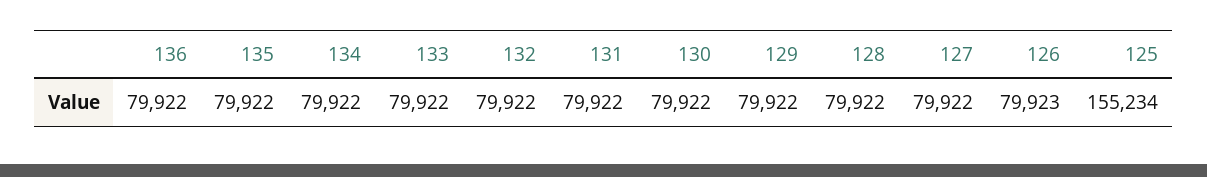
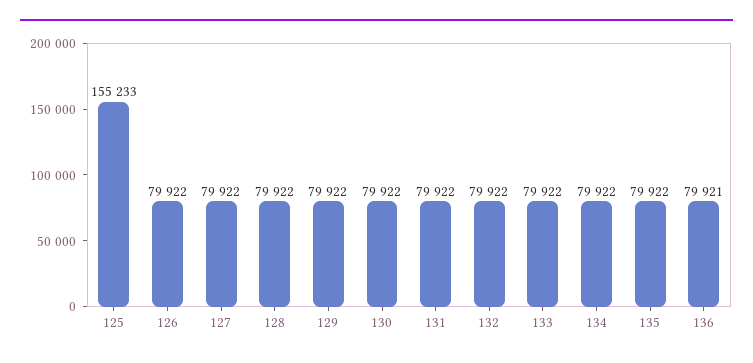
  {
-   "136": 79922,
+   "136": 79921,
    "135": 79922,
    "134": 79922,
    "133": 79922,
    "132": 79922,
    "131": 79922,
    "130": 79922,
    "129": 79922,
    "128": 79922,
    "127": 79922,
-   "126": 79923,
+   "126": 79922,
-   "125": 155234
+   "125": 155233
  }

